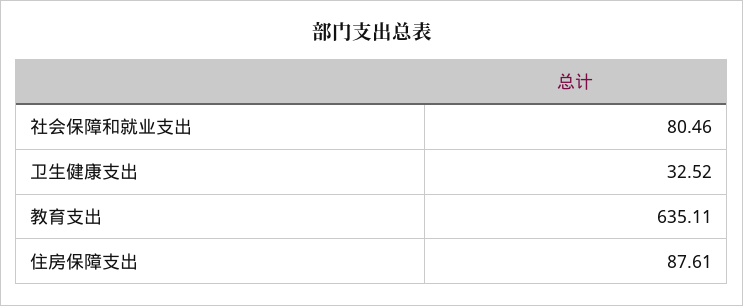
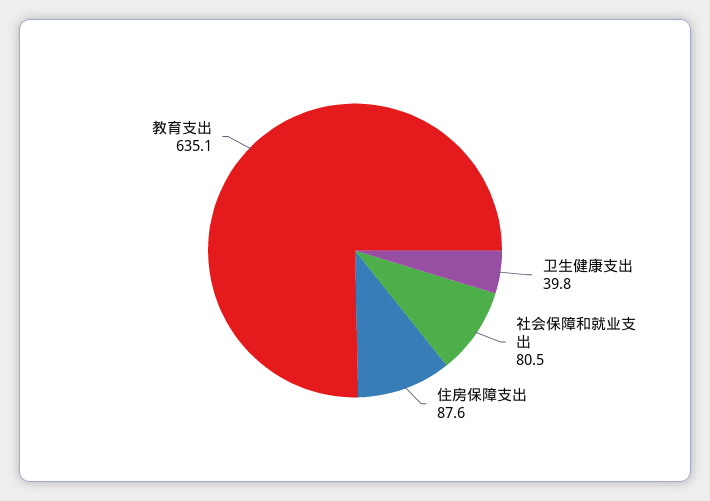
  {
    "社会保障和就业支出": 80.46,
-   "卫生健康支出": 32.52,
+   "卫生健康支出": 39.8,
    "教育支出": 635.11,
    "住房保障支出": 87.61
  }

